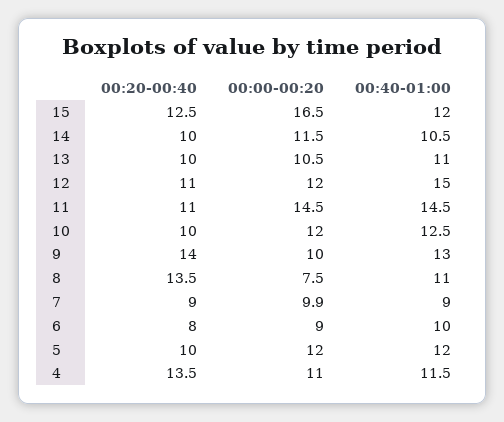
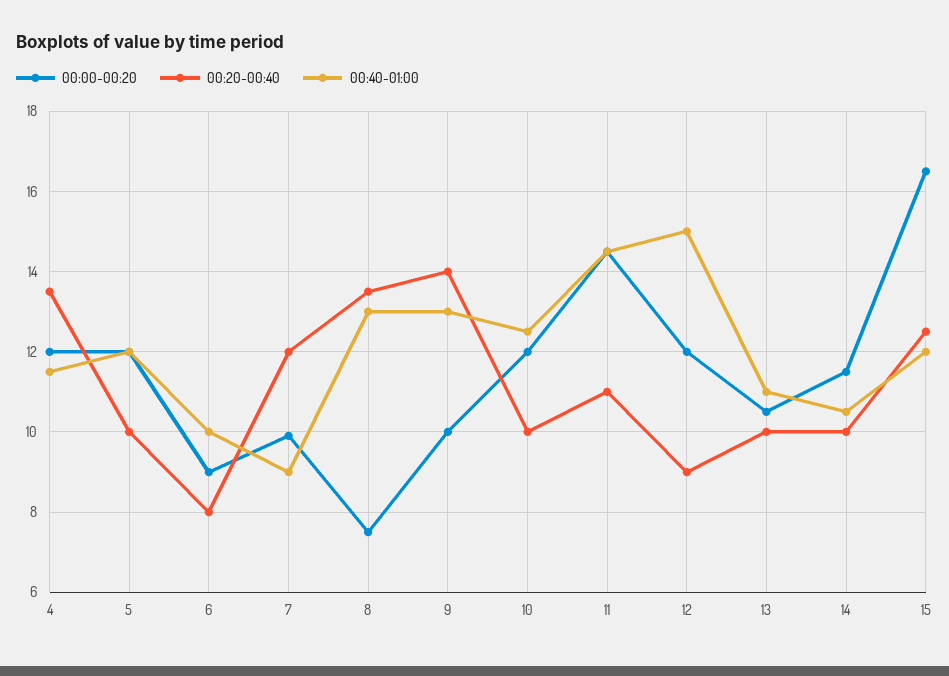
  {
    "00:20-00:40": {
      "15": 12.5,
      "14": 10,
      "13": 10,
-     "12": 11,
+     "12": 9,
      "11": 11,
      "10": 10,
      "9": 14,
      "8": 13.5,
-     "7": 9,
+     "7": 12,
      "6": 8,
      "5": 10,
      "4": 13.5
    },
    "00:00-00:20": {
      "15": 16.5,
      "14": 11.5,
      "13": 10.5,
      "12": 12,
      "11": 14.5,
      "10": 12,
      "9": 10,
      "8": 7.5,
      "7": 9.9,
      "6": 9,
      "5": 12,
-     "4": 11
+     "4": 12
    },
    "00:40-01:00": {
      "15": 12,
      "14": 10.5,
      "13": 11,
      "12": 15,
      "11": 14.5,
      "10": 12.5,
      "9": 13,
-     "8": 11,
+     "8": 13,
      "7": 9,
      "6": 10,
      "5": 12,
      "4": 11.5
    }
  }

